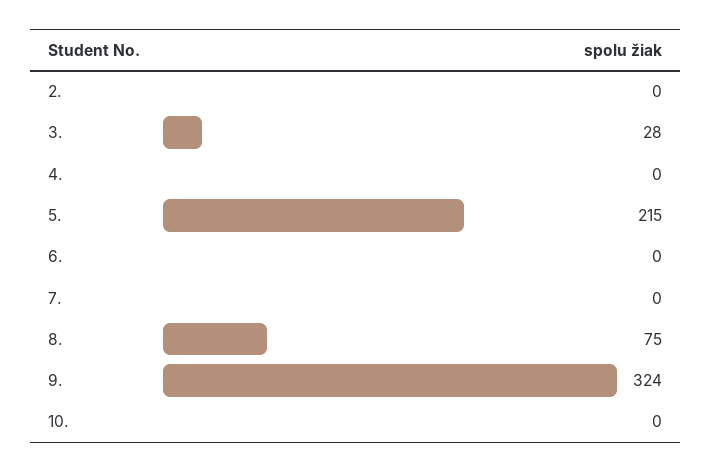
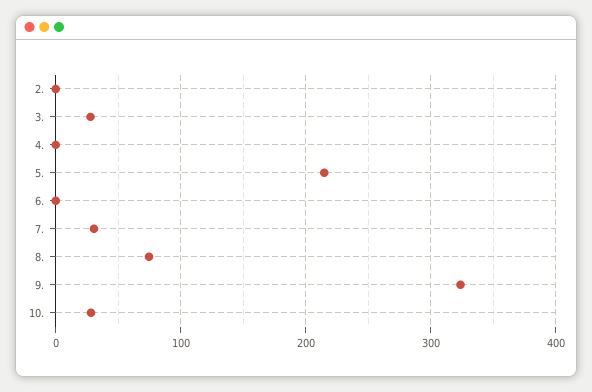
  {
    "2.": 0,
    "3.": 28,
    "4.": 0,
    "5.": 215,
    "6.": 0,
-   "7.": 0,
+   "7.": 30,
    "8.": 75,
    "9.": 324,
-   "10.": 0
+   "10.": 30
  }

